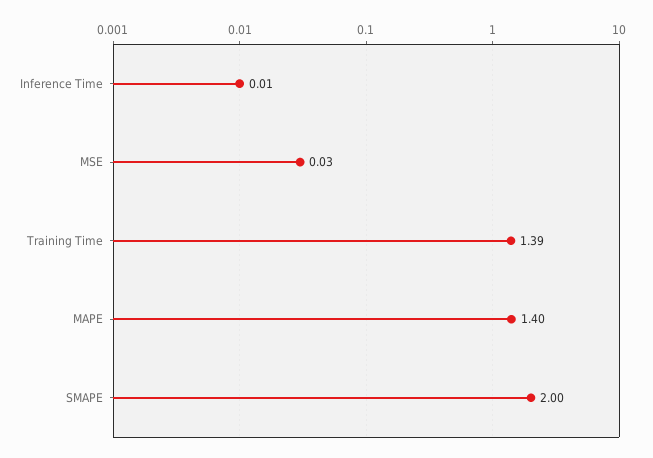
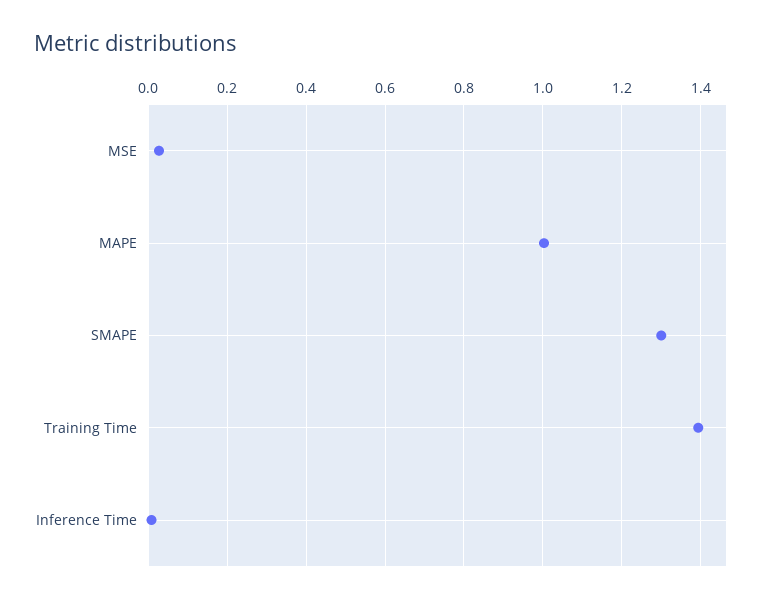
  {
    "Inference Time": 0.01,
    "MSE": 0.03,
    "Training Time": 1.39,
-   "MAPE": 1.4,
+   "MAPE": 1,
-   "SMAPE": 2
+   "SMAPE": 1.3
  }

